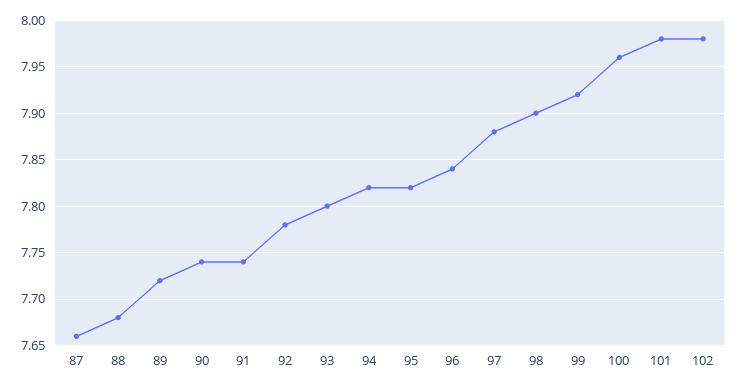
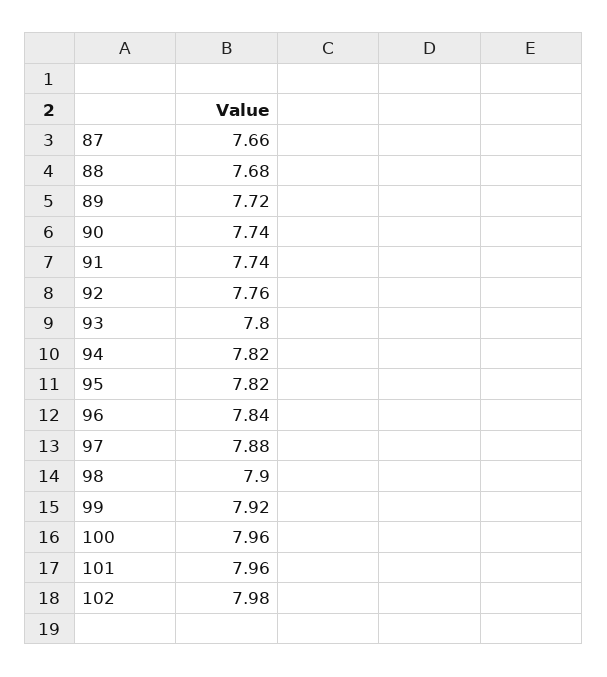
  {
    "87": 7.66,
    "88": 7.68,
    "89": 7.72,
    "90": 7.74,
    "91": 7.74,
-   "92": 7.78,
+   "92": 7.76,
    "93": 7.8,
    "94": 7.82,
    "95": 7.82,
    "96": 7.84,
    "97": 7.88,
    "98": 7.9,
    "99": 7.92,
    "100": 7.96,
-   "101": 7.98,
+   "101": 7.96,
    "102": 7.98
  }

